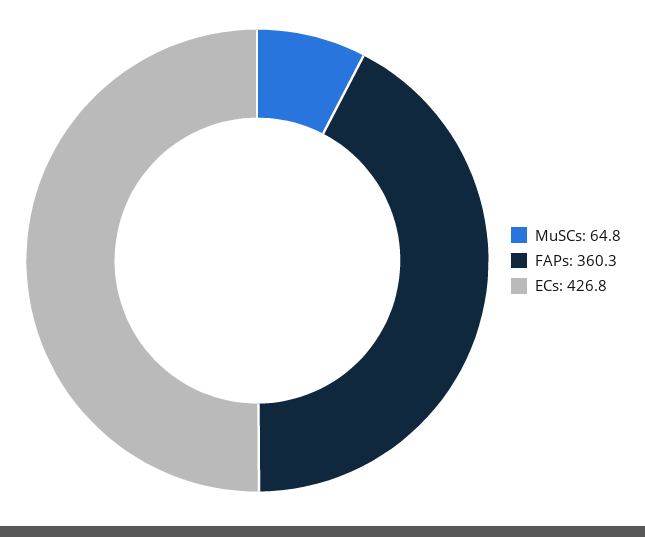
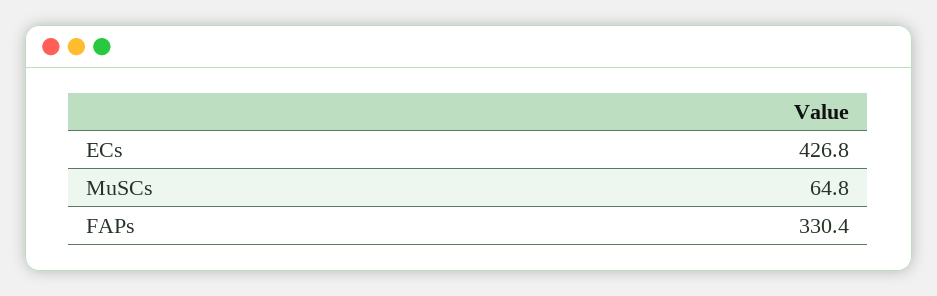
  {
    "MuSCs": 64.8,
-   "FAPs": 360.3,
+   "FAPs": 330.4,
    "ECs": 426.8
  }

